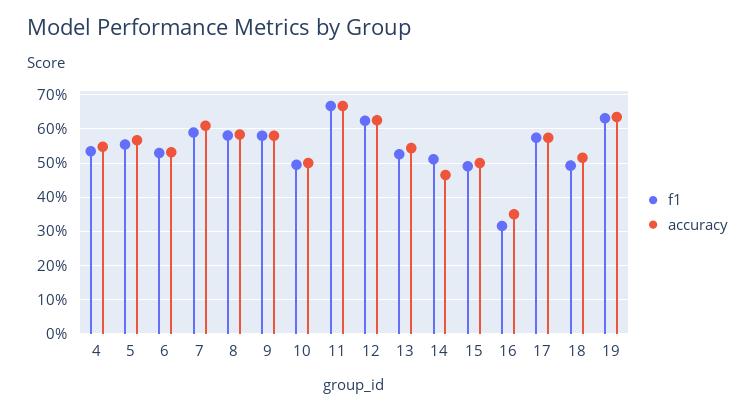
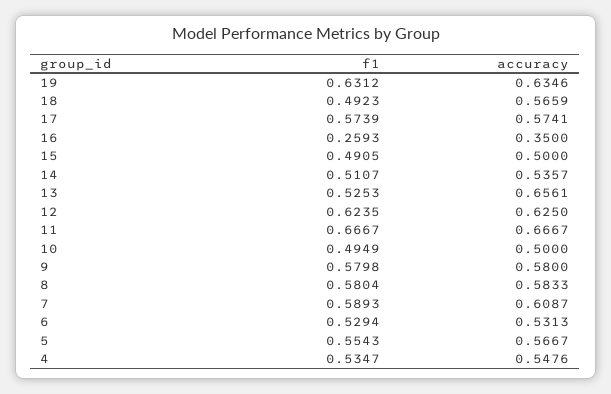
  {
    "f1": {
      "4": 0.5347,
      "5": 0.5543,
      "6": 0.5294,
      "7": 0.5893,
      "8": 0.5804,
      "9": 0.5798,
      "10": 0.4949,
      "11": 0.6667,
      "12": 0.6235,
      "13": 0.5253,
      "14": 0.5107,
      "15": 0.4905,
-     "16": 0.32,
+     "16": 0.2593,
      "17": 0.5739,
      "18": 0.4923,
      "19": 0.6312
    },
    "accuracy": {
      "4": 0.5476,
      "5": 0.5667,
      "6": 0.5313,
      "7": 0.6087,
      "8": 0.5833,
      "9": 0.58,
      "10": 0.5,
      "11": 0.6667,
      "12": 0.625,
-     "13": 0.54,
+     "13": 0.6561,
-     "14": 0.46,
+     "14": 0.5357,
      "15": 0.5,
      "16": 0.35,
      "17": 0.5741,
-     "18": 0.52,
+     "18": 0.5659,
      "19": 0.6346
    }
  }

